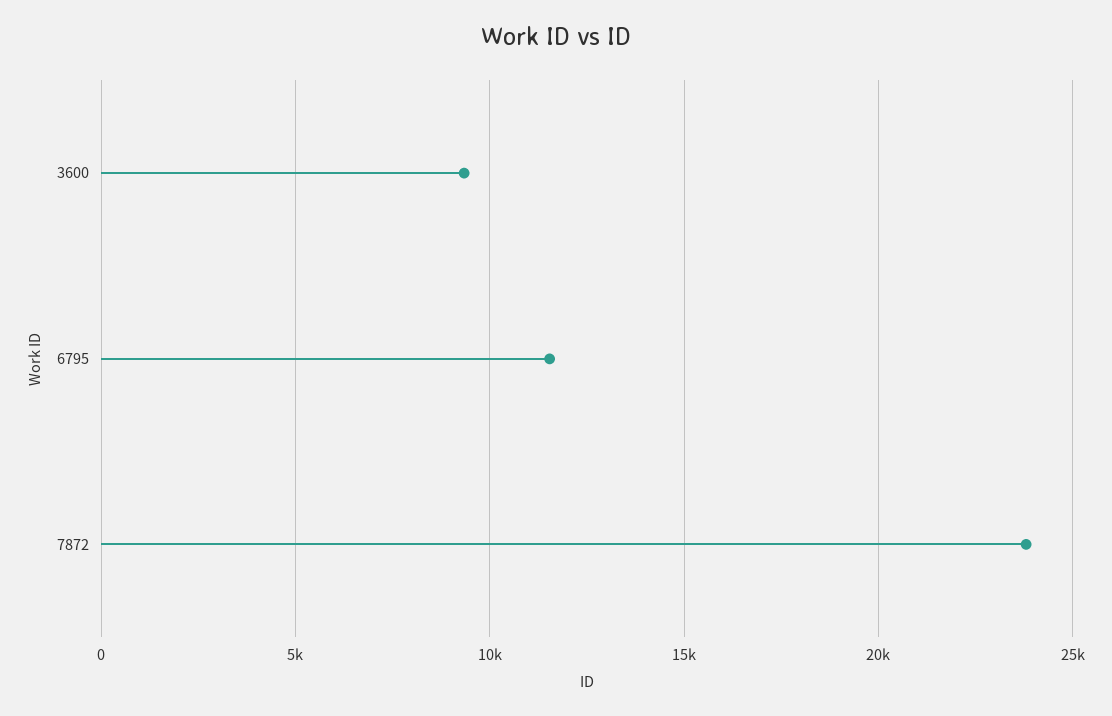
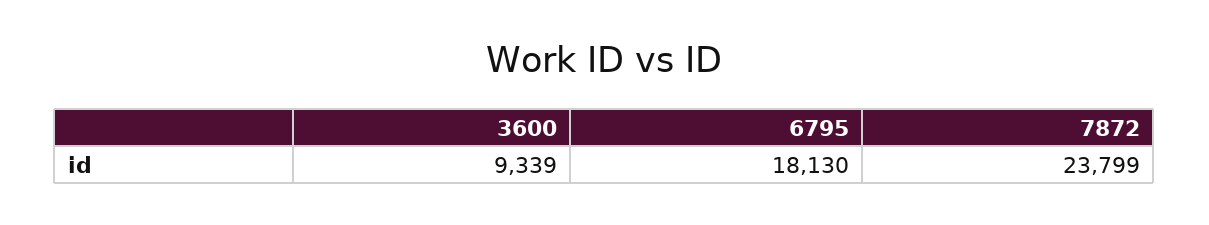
  {
    "3600": 9339,
-   "6795": 11500,
+   "6795": 18130,
    "7872": 23799
  }

